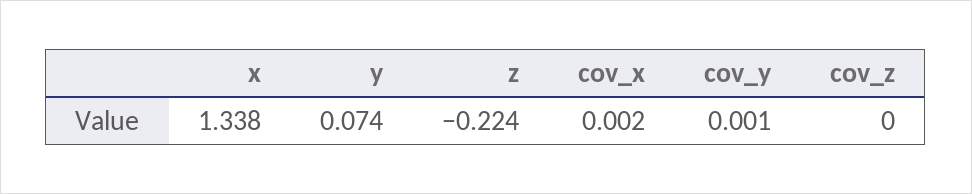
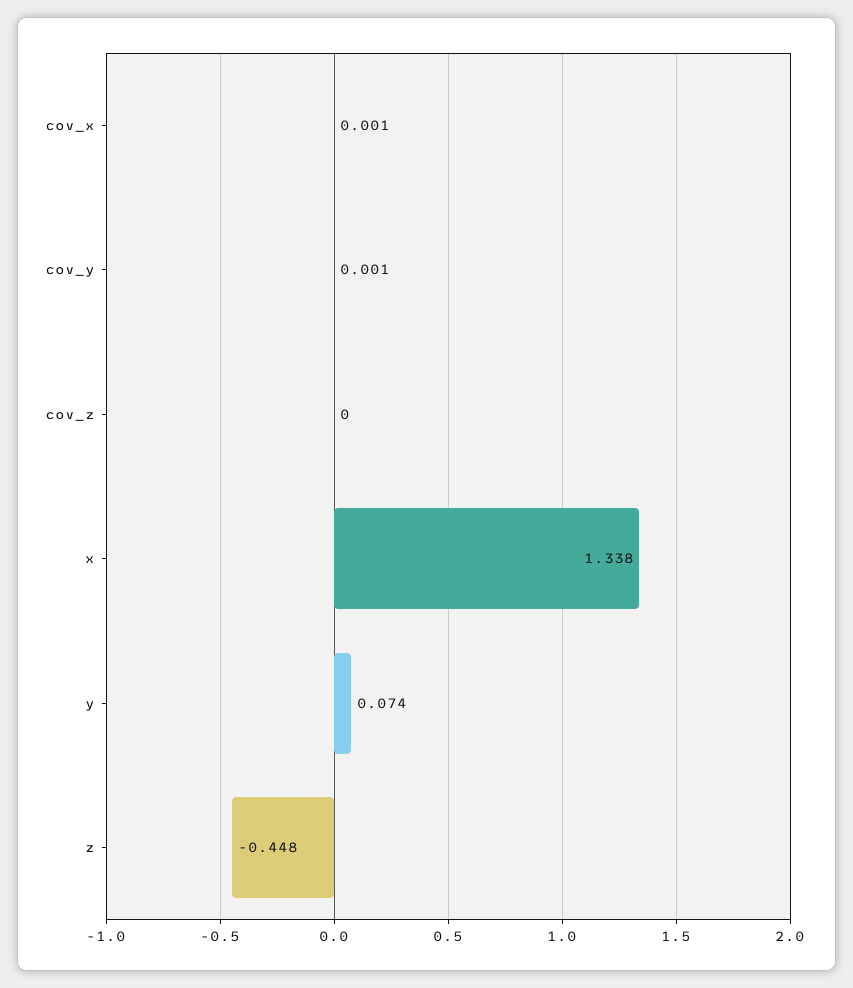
  {
    "x": 1.338,
    "y": 0.074,
-   "z": -0.224,
+   "z": -0.448,
-   "cov_x": 0.002,
+   "cov_x": 0.001,
    "cov_y": 0.001,
    "cov_z": 0
  }

